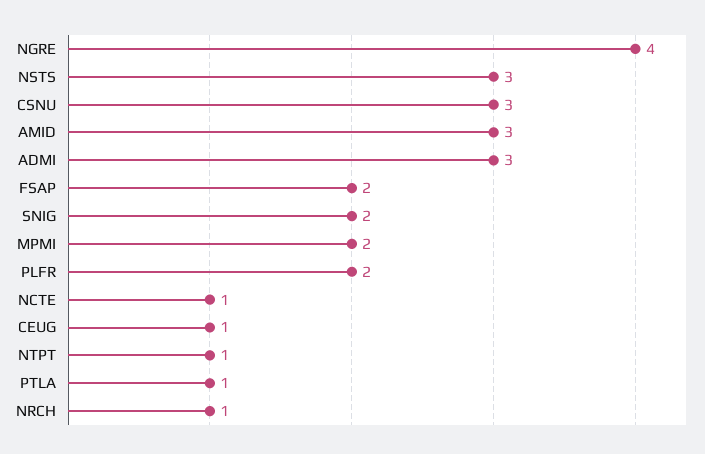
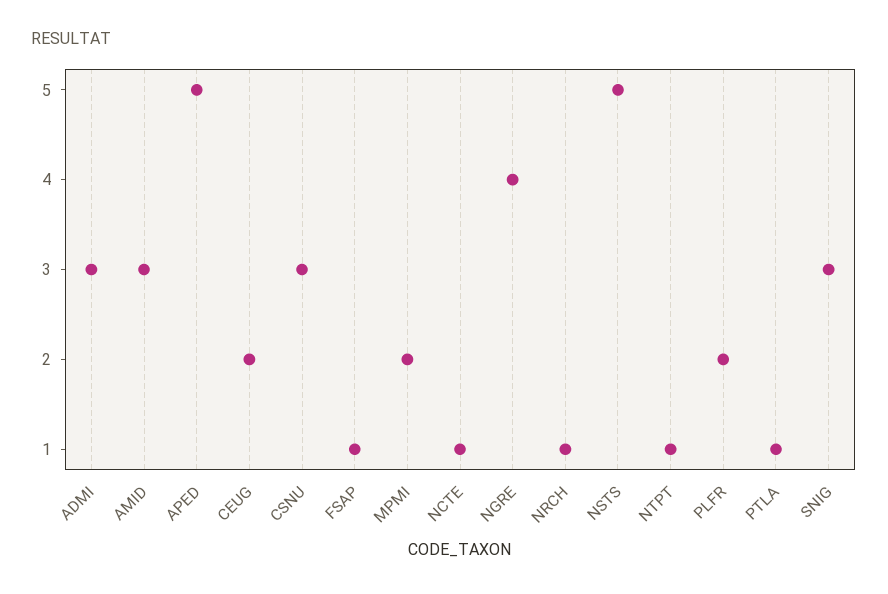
  {
    "NGRE": 4,
-   "NSTS": 3,
+   "NSTS": 5,
    "CSNU": 3,
    "AMID": 3,
    "ADMI": 3,
-   "FSAP": 2,
+   "FSAP": 1,
-   "SNIG": 2,
+   "SNIG": 3,
    "MPMI": 2,
    "PLFR": 2,
    "NCTE": 1,
-   "CEUG": 1,
+   "CEUG": 2,
    "NTPT": 1,
    "PTLA": 1,
-   "NRCH": 1
+   "NRCH": 1,
+   "APED": 5
  }

